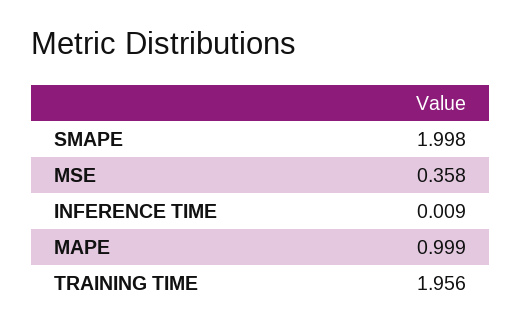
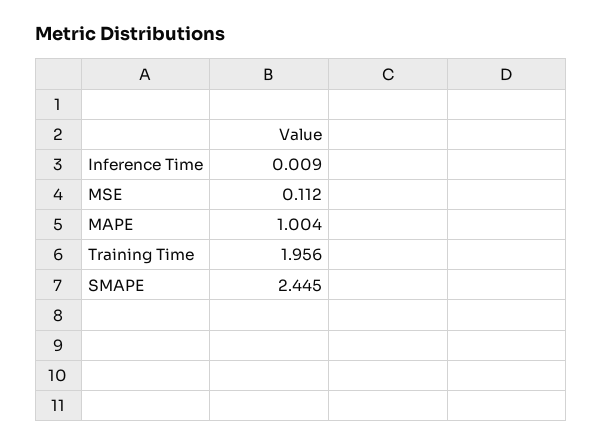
  {
-   "SMAPE": 1.998,
+   "SMAPE": 2.445,
-   "MSE": 0.358,
+   "MSE": 0.112,
    "INFERENCE TIME": 0.009,
-   "MAPE": 0.999,
+   "MAPE": 1.004,
    "TRAINING TIME": 1.956
  }

